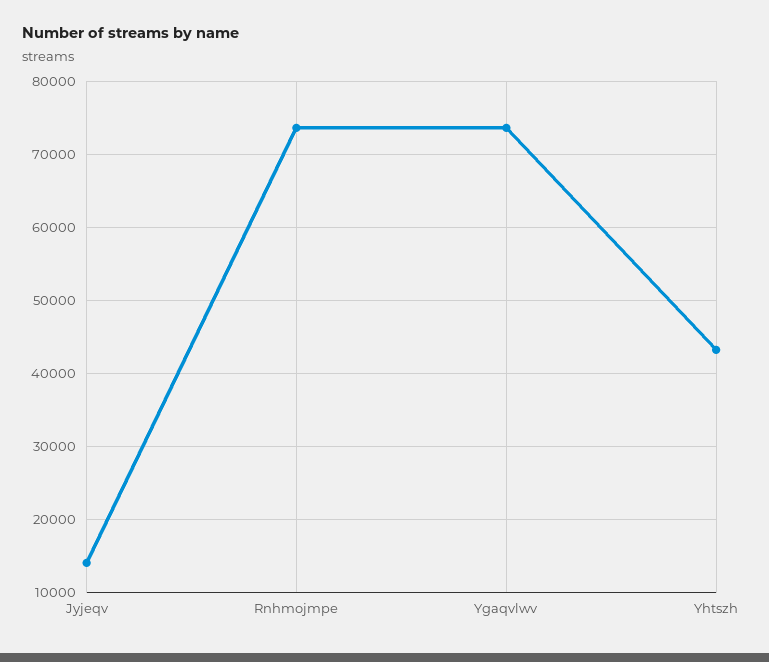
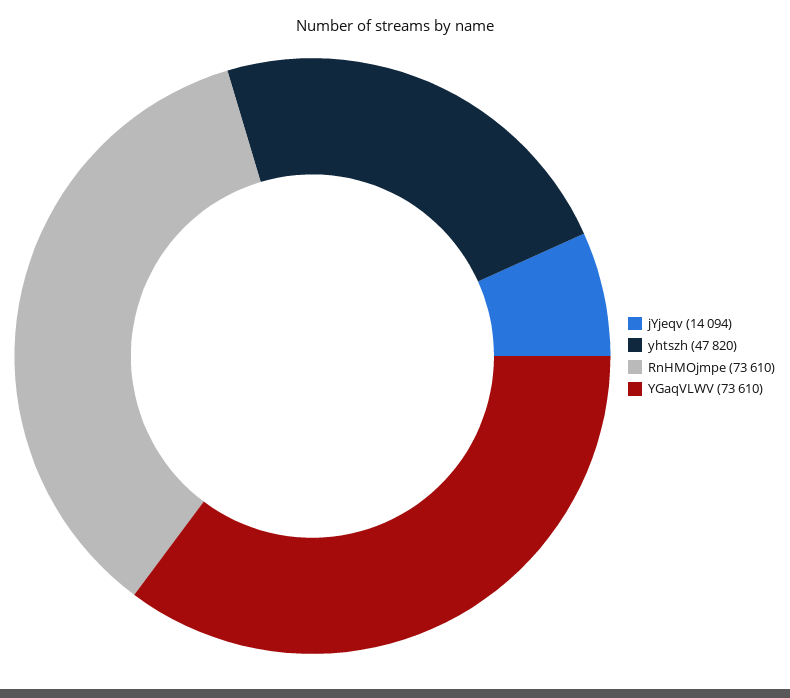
  {
    "Jyjeqv": 14094,
    "Rnhmojmpe": 73610,
    "Ygaqvlwv": 73610,
-   "Yhtszh": 43000
+   "Yhtszh": 47820
  }

